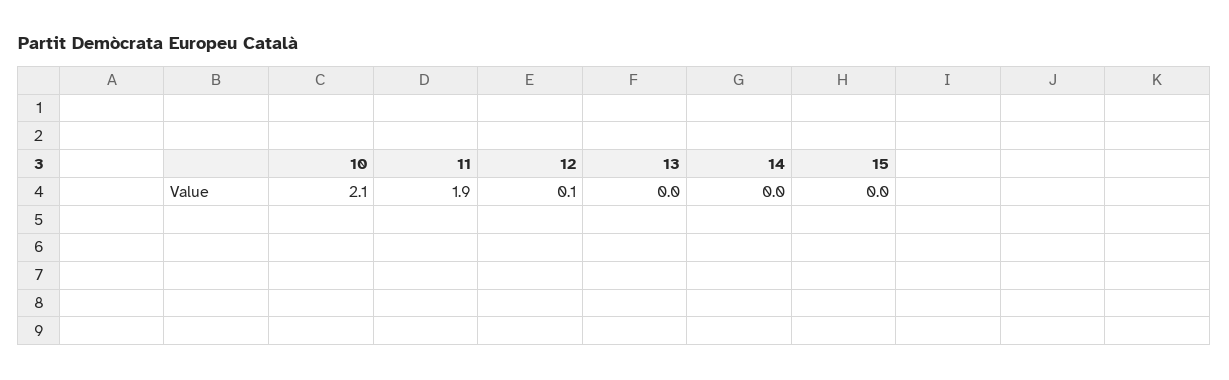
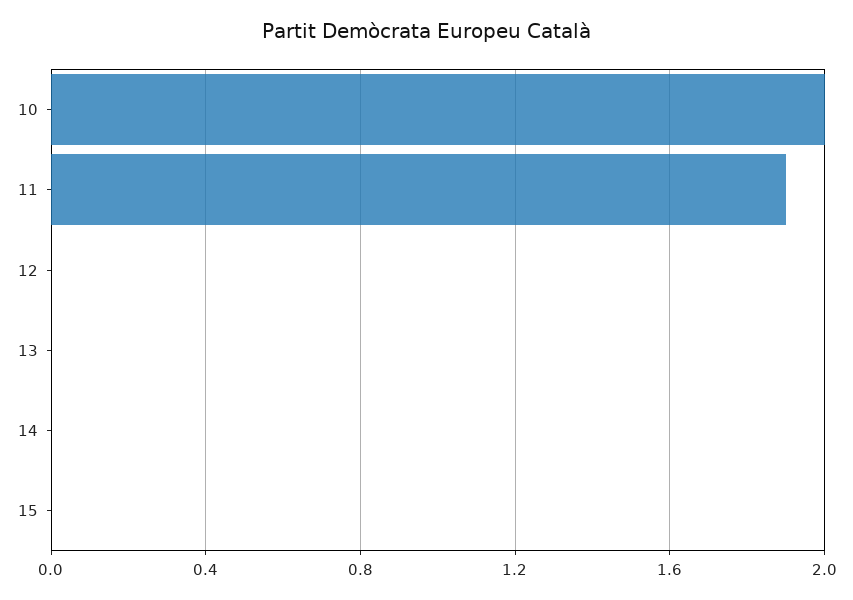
  {
-   "10": 2.1,
+   "10": 2,
    "11": 1.9,
-   "12": 0.1,
+   "12": 0,
    "13": 0,
    "14": 0,
    "15": 0
  }

